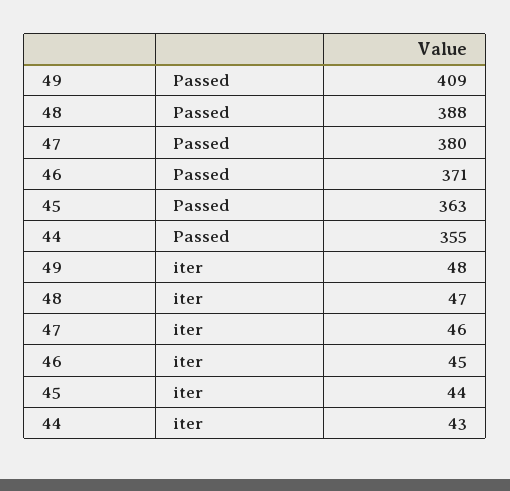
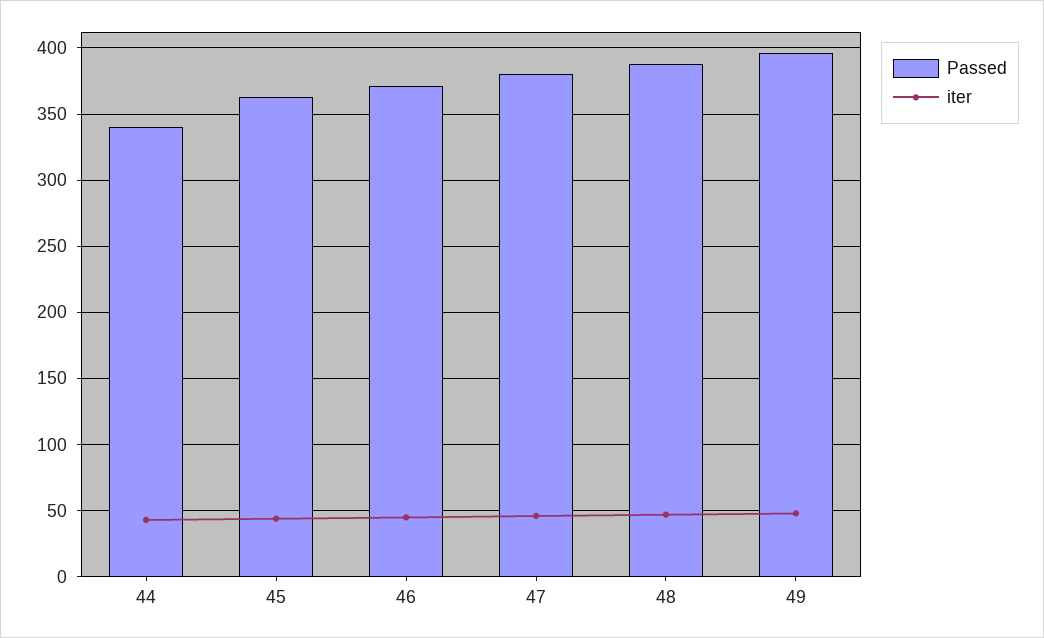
  {
    "Passed": {
-     "49": 409,
+     "49": 395,
      "48": 388,
      "47": 380,
      "46": 371,
      "45": 363,
-     "44": 355
+     "44": 340
    },
    "iter": {
      "49": 48,
      "48": 47,
      "47": 46,
      "46": 45,
      "45": 44,
      "44": 43
    }
  }

